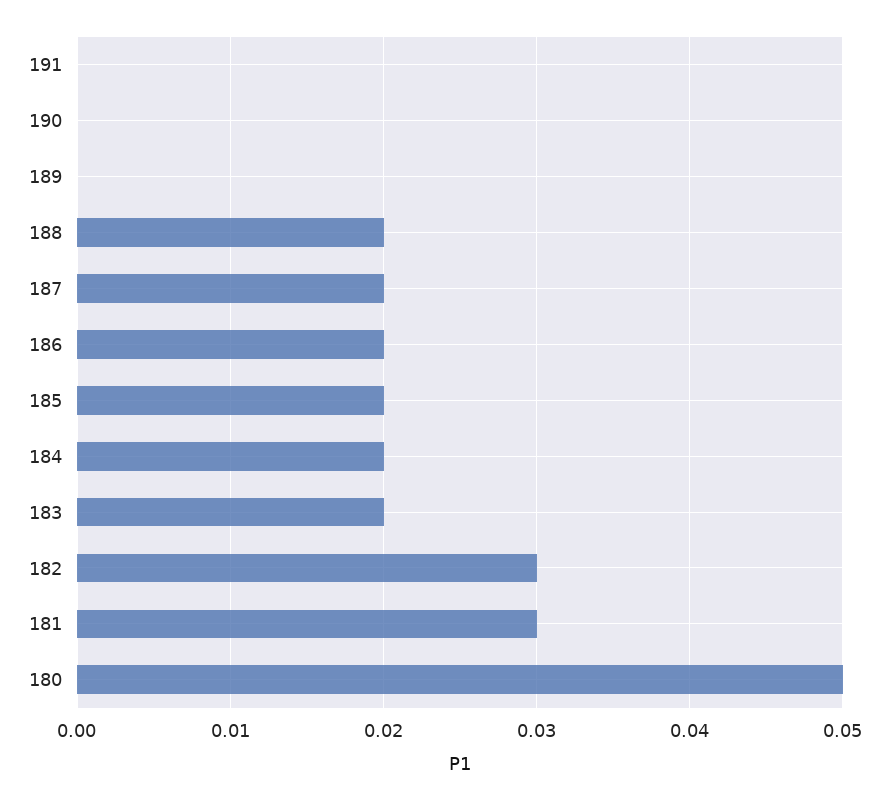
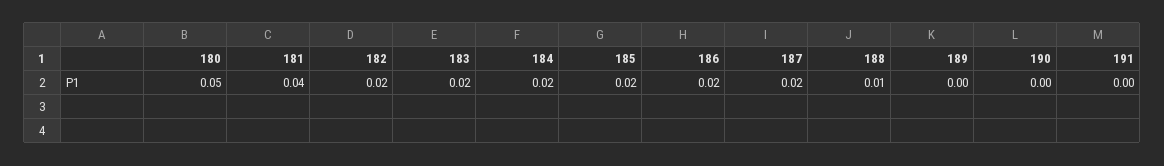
  {
    "191": 0,
    "190": 0,
    "189": 0,
-   "188": 0.02,
+   "188": 0.01,
    "187": 0.02,
    "186": 0.02,
    "185": 0.02,
    "184": 0.02,
    "183": 0.02,
-   "182": 0.03,
+   "182": 0.02,
-   "181": 0.03,
+   "181": 0.04,
    "180": 0.05
  }

